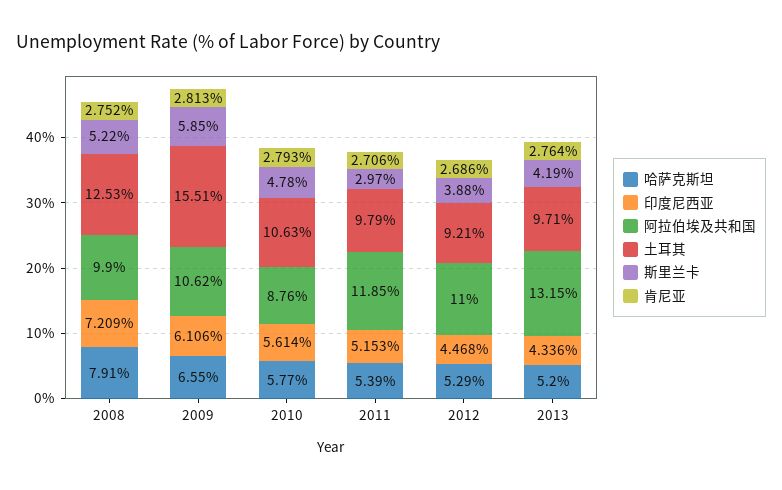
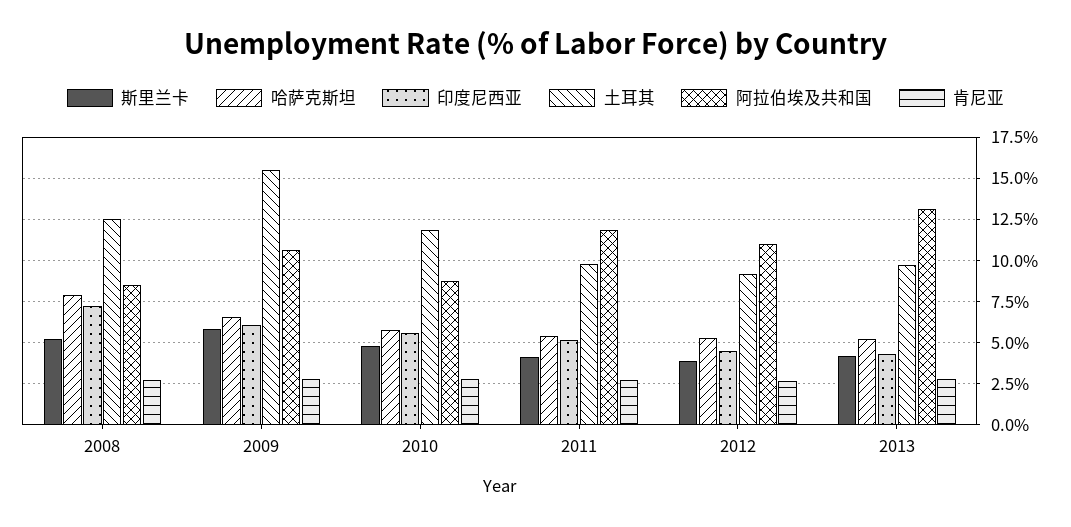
  {
    "哈萨克斯坦": {
      "2008": 7.91,
      "2009": 6.55,
      "2010": 5.77,
      "2011": 5.39,
      "2012": 5.29,
      "2013": 5.2
    },
    "印度尼西亚": {
      "2008": 7.209,
      "2009": 6.106,
      "2010": 5.614,
      "2011": 5.153,
      "2012": 4.468,
      "2013": 4.336
    },
    "阿拉伯埃及共和国": {
-     "2008": 9.9,
+     "2008": 8.5,
      "2009": 10.62,
      "2010": 8.76,
      "2011": 11.85,
      "2012": 11,
      "2013": 13.15
    },
    "土耳其": {
      "2008": 12.53,
      "2009": 15.51,
-     "2010": 10.63,
+     "2010": 12,
      "2011": 9.79,
      "2012": 9.21,
      "2013": 9.71
    },
    "斯里兰卡": {
      "2008": 5.22,
      "2009": 5.85,
      "2010": 4.78,
-     "2011": 2.97,
+     "2011": 4,
      "2012": 3.88,
      "2013": 4.19
    },
    "肯尼亚": {
      "2008": 2.752,
      "2009": 2.813,
      "2010": 2.793,
      "2011": 2.706,
      "2012": 2.686,
      "2013": 2.764
    }
  }

